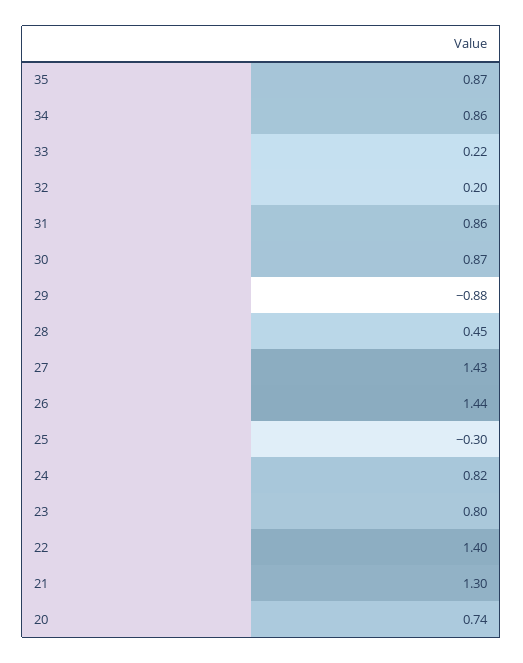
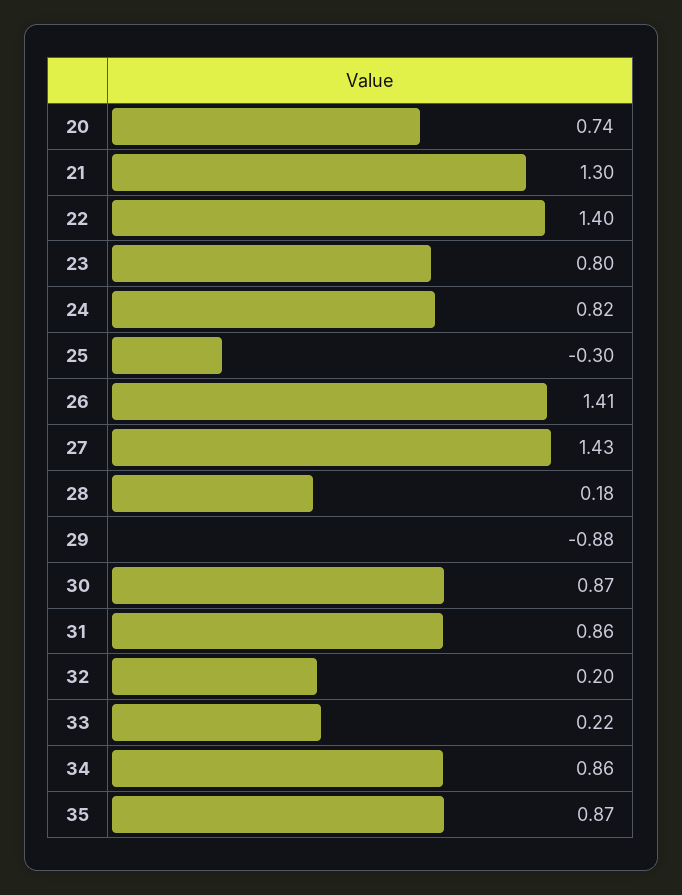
  {
    "35": 0.87,
    "34": 0.86,
    "33": 0.22,
    "32": 0.2,
    "31": 0.86,
    "30": 0.87,
    "29": -0.88,
-   "28": 0.45,
+   "28": 0.18,
    "27": 1.43,
-   "26": 1.44,
+   "26": 1.41,
    "25": -0.3,
    "24": 0.82,
    "23": 0.8,
    "22": 1.4,
    "21": 1.3,
    "20": 0.74
  }

